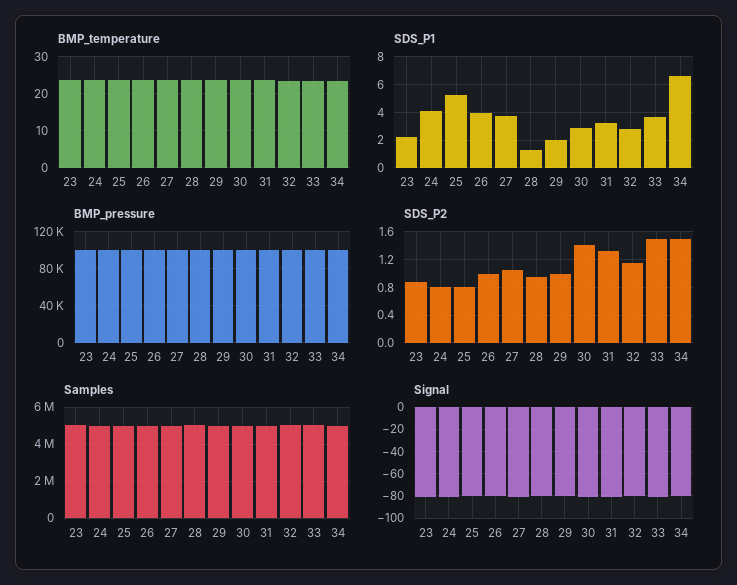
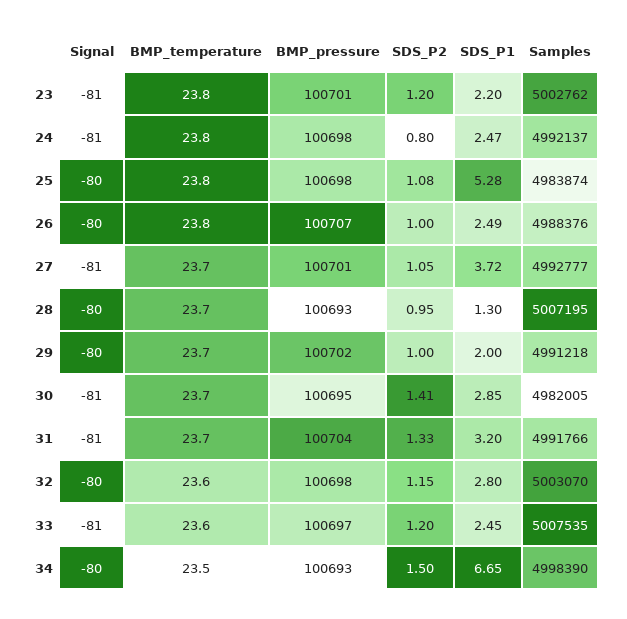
  {
    "BMP_temperature": {
      "23": 23.8,
      "24": 23.8,
      "25": 23.8,
      "26": 23.8,
      "27": 23.7,
      "28": 23.7,
      "29": 23.7,
      "30": 23.7,
      "31": 23.7,
      "32": 23.6,
      "33": 23.6,
      "34": 23.5
    },
    "SDS_P1": {
      "23": 2.2,
-     "24": 4,
+     "24": 2.47,
      "25": 5.28,
-     "26": 4,
+     "26": 2.49,
      "27": 3.72,
      "28": 1.3,
      "29": 2,
      "30": 2.85,
      "31": 3.2,
      "32": 2.8,
-     "33": 3.5,
+     "33": 2.45,
      "34": 6.65
    },
    "BMP_pressure": {
      "23": 100701,
      "24": 100698,
      "25": 100698,
      "26": 100707,
      "27": 100701,
      "28": 100693,
      "29": 100702,
      "30": 100695,
      "31": 100704,
      "32": 100698,
      "33": 100697,
      "34": 100693
    },
    "SDS_P2": {
-     "23": 0.9,
+     "23": 1.2,
      "24": 0.8,
-     "25": 0.8,
+     "25": 1.08,
      "26": 1,
      "27": 1.05,
      "28": 0.95,
      "29": 1,
      "30": 1.41,
      "31": 1.33,
      "32": 1.15,
-     "33": 1.5,
+     "33": 1.2,
      "34": 1.5
    },
    "Samples": {
      "23": 5002762,
      "24": 4992137,
      "25": 4983874,
      "26": 4988376,
      "27": 4992777,
      "28": 5007195,
      "29": 4991218,
      "30": 4982005,
      "31": 4991766,
      "32": 5003070,
      "33": 5007535,
      "34": 4998390
    },
    "Signal": {
      "23": -81,
      "24": -81,
      "25": -80,
      "26": -80,
      "27": -81,
      "28": -80,
      "29": -80,
      "30": -81,
      "31": -81,
      "32": -80,
      "33": -81,
      "34": -80
    }
  }

